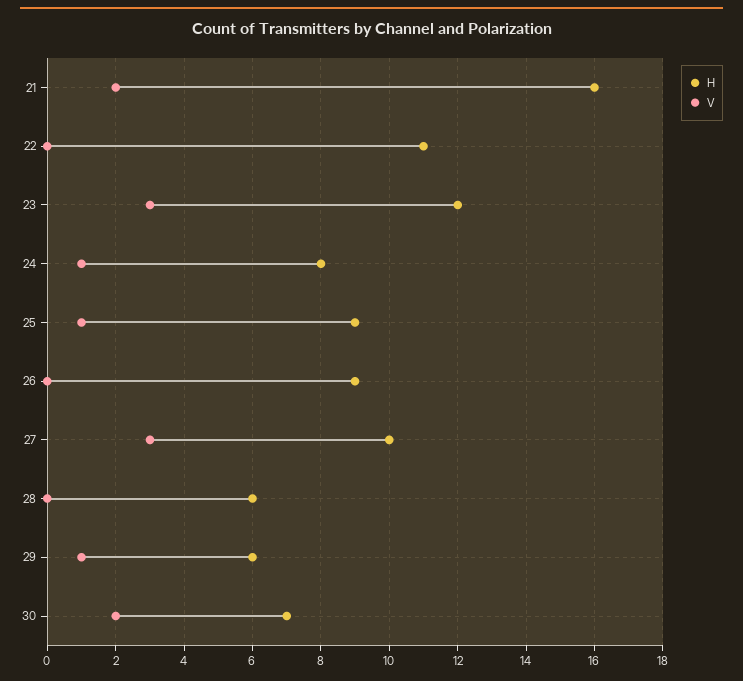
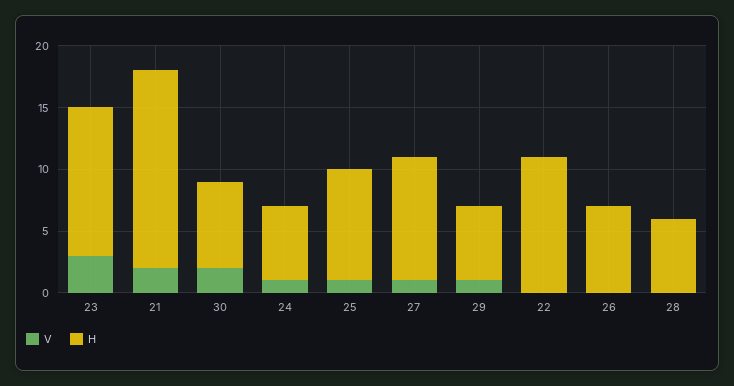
  {
    "H": {
      "21": 16,
      "22": 11,
      "23": 12,
-     "24": 8,
+     "24": 6,
      "25": 9,
-     "26": 9,
+     "26": 7,
      "27": 10,
      "28": 6,
      "29": 6,
      "30": 7
    },
    "V": {
      "21": 2,
      "22": 0,
      "23": 3,
      "24": 1,
      "25": 1,
      "26": 0,
-     "27": 3,
+     "27": 1,
      "28": 0,
      "29": 1,
      "30": 2
    }
  }

